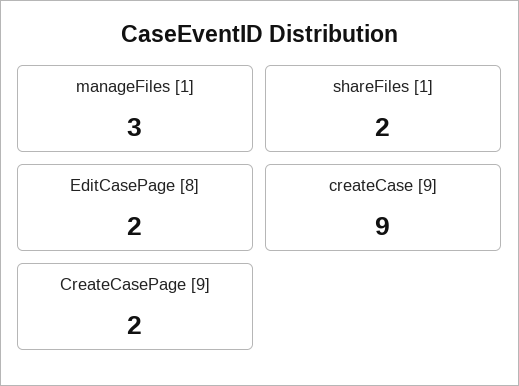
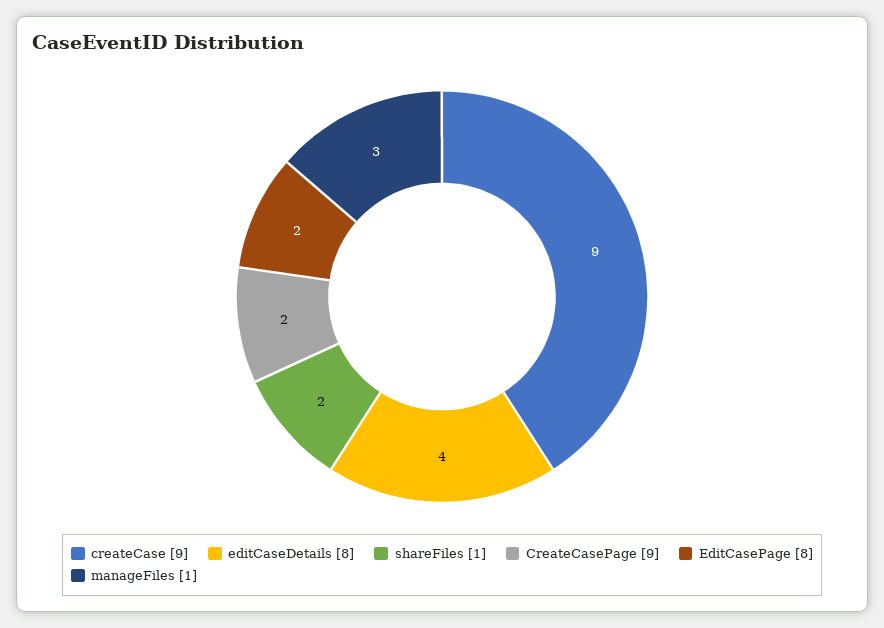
  {
    "manageFiles [1]": 3,
    "shareFiles [1]": 2,
    "EditCasePage [8]": 2,
    "createCase [9]": 9,
-   "CreateCasePage [9]": 2
+   "CreateCasePage [9]": 2,
+   "editCaseDetails [8]": 4
  }

